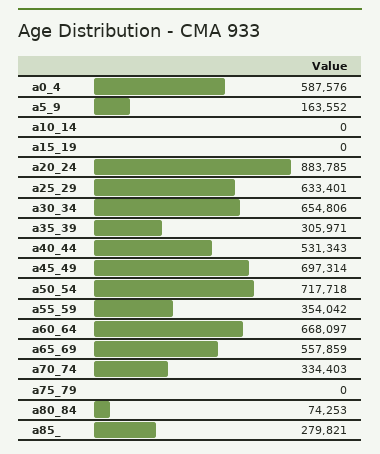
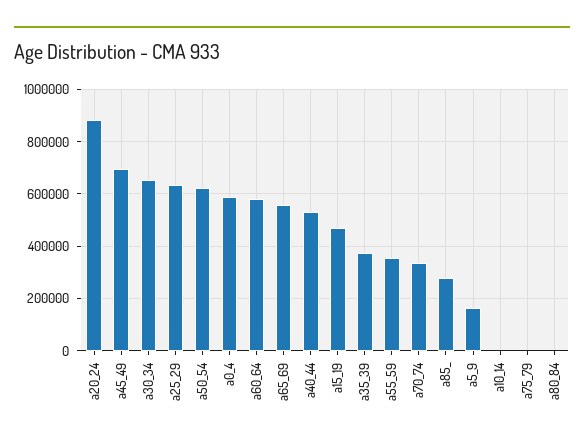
  {
    "a0_4": 587576,
    "a5_9": 163552,
    "a10_14": 0,
-   "a15_19": 0,
+   "a15_19": 475000,
    "a20_24": 883785,
    "a25_29": 633401,
    "a30_34": 654806,
-   "a35_39": 305971,
+   "a35_39": 375000,
    "a40_44": 531343,
    "a45_49": 697314,
-   "a50_54": 717718,
+   "a50_54": 625000,
    "a55_59": 354042,
-   "a60_64": 668097,
+   "a60_64": 575000,
    "a65_69": 557859,
    "a70_74": 334403,
    "a75_79": 0,
-   "a80_84": 74253,
+   "a80_84": 0,
    "a85_": 279821
  }

